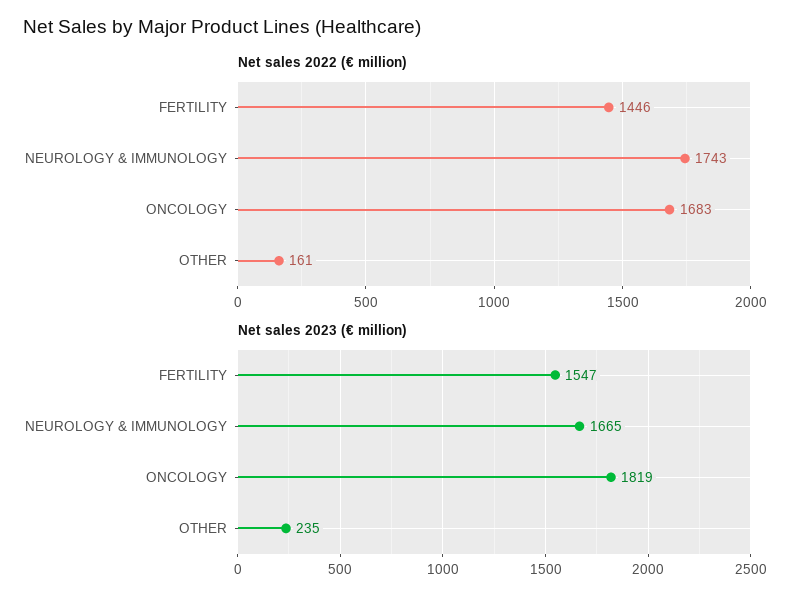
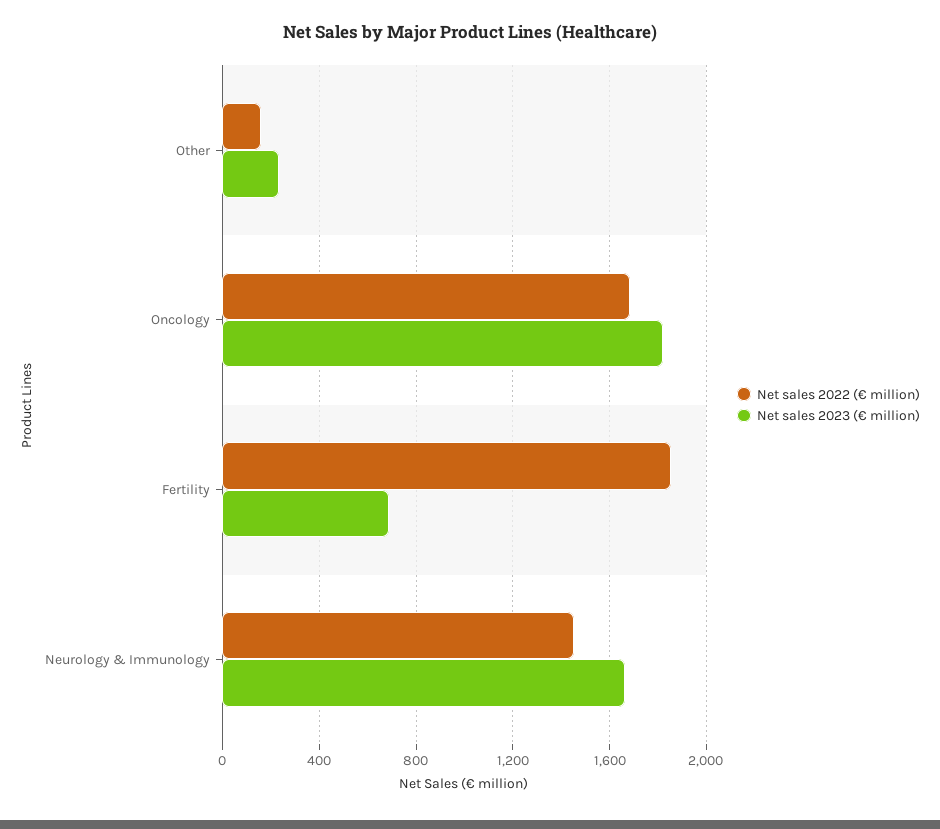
  {
    "Net sales 2022 (€ million)": {
-     "FERTILITY": 1446,
+     "FERTILITY": 1850,
-     "NEUROLOGY & IMMUNOLOGY": 1743,
+     "NEUROLOGY & IMMUNOLOGY": 1450,
      "ONCOLOGY": 1683,
      "OTHER": 161
    },
    "Net sales 2023 (€ million)": {
-     "FERTILITY": 1547,
+     "FERTILITY": 700,
      "NEUROLOGY & IMMUNOLOGY": 1665,
      "ONCOLOGY": 1819,
      "OTHER": 235
    }
  }

